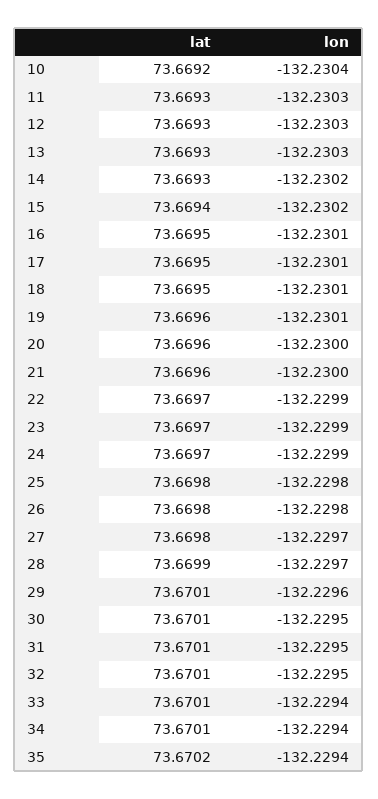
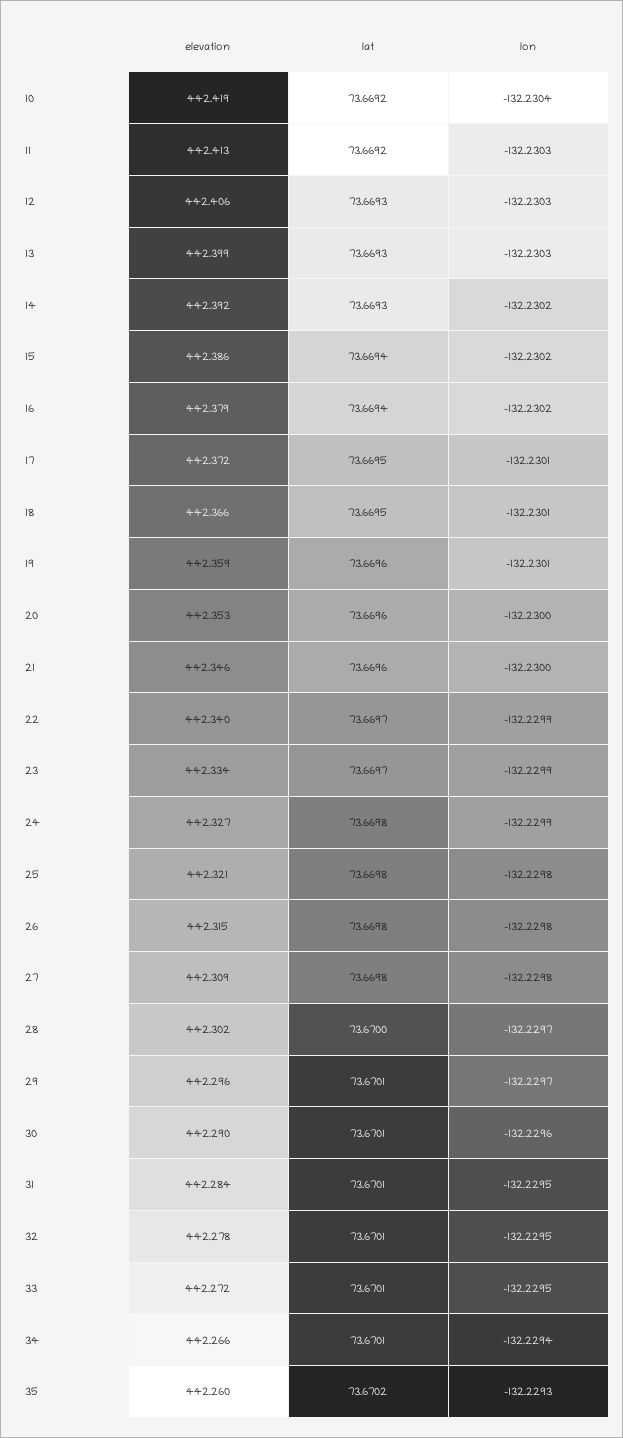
  {
    "lat": {
      "10": 73.6692,
-     "11": 73.6693,
+     "11": 73.6692,
      "12": 73.6693,
      "13": 73.6693,
      "14": 73.6693,
      "15": 73.6694,
-     "16": 73.6695,
+     "16": 73.6694,
      "17": 73.6695,
      "18": 73.6695,
      "19": 73.6696,
      "20": 73.6696,
      "21": 73.6696,
      "22": 73.6697,
      "23": 73.6697,
-     "24": 73.6697,
+     "24": 73.6698,
      "25": 73.6698,
      "26": 73.6698,
      "27": 73.6698,
-     "28": 73.6699,
+     "28": 73.67,
      "29": 73.6701,
      "30": 73.6701,
      "31": 73.6701,
      "32": 73.6701,
      "33": 73.6701,
      "34": 73.6701,
      "35": 73.6702
    },
    "lon": {
      "10": -132.2304,
      "11": -132.2303,
      "12": -132.2303,
      "13": -132.2303,
      "14": -132.2302,
      "15": -132.2302,
-     "16": -132.2301,
+     "16": -132.2302,
      "17": -132.2301,
      "18": -132.2301,
      "19": -132.2301,
      "20": -132.23,
      "21": -132.23,
      "22": -132.2299,
      "23": -132.2299,
      "24": -132.2299,
      "25": -132.2298,
      "26": -132.2298,
-     "27": -132.2297,
+     "27": -132.2298,
      "28": -132.2297,
-     "29": -132.2296,
+     "29": -132.2297,
-     "30": -132.2295,
+     "30": -132.2296,
      "31": -132.2295,
      "32": -132.2295,
-     "33": -132.2294,
+     "33": -132.2295,
      "34": -132.2294,
-     "35": -132.2294
+     "35": -132.2293
-   }
+   },
+   "elevation": {
+     "10": 442.419,
+     "11": 442.413,
+     "12": 442.406,
+     "13": 442.399,
+     "14": 442.392,
+     "15": 442.386,
+     "16": 442.379,
+     "17": 442.372,
+     "18": 442.366,
+     "19": 442.359,
+     "20": 442.353,
+     "21": 442.346,
+     "22": 442.34,
+     "23": 442.334,
+     "24": 442.327,
+     "25": 442.321,
+     "26": 442.315,
+     "27": 442.309,
+     "28": 442.302,
+     "29": 442.296,
+     "30": 442.29,
+     "31": 442.284,
+     "32": 442.278,
+     "33": 442.272,
+     "34": 442.266,
+     "35": 442.26
+   }
  }

